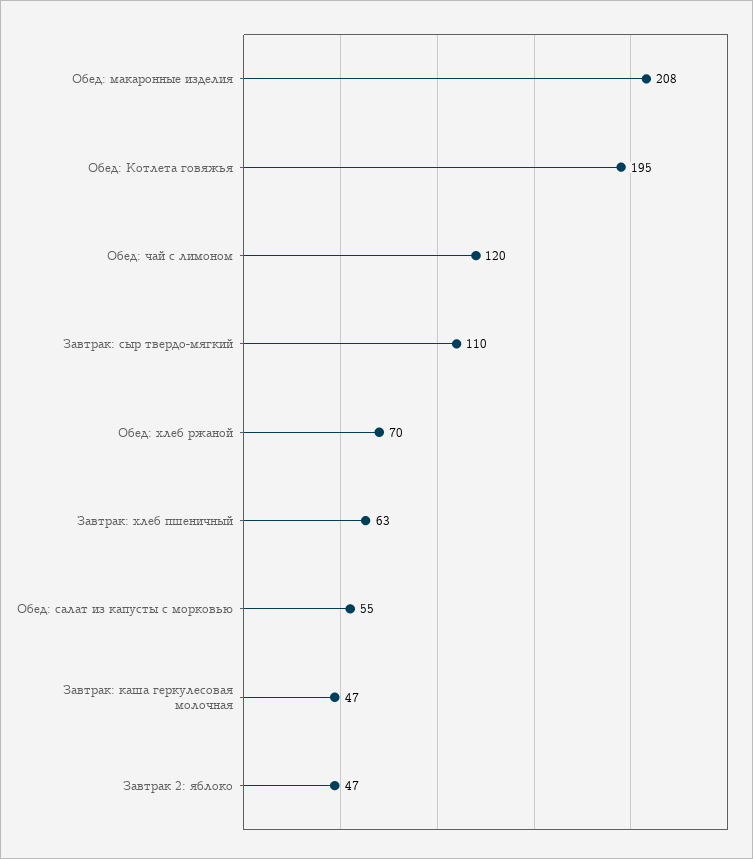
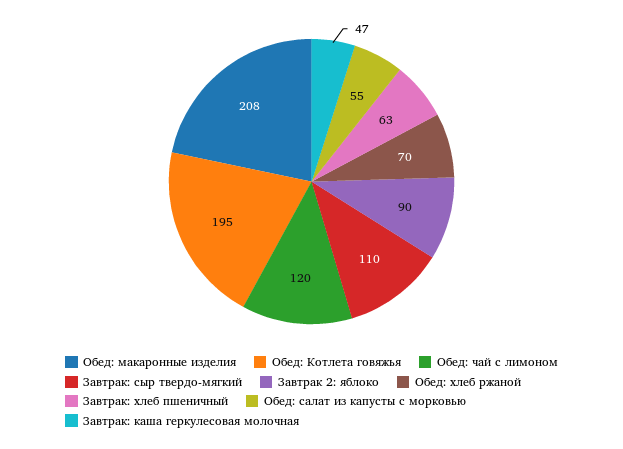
  {
    "Обед: макаронные изделия": 208,
    "Обед: Котлета говяжья": 195,
    "Обед: чай с лимоном": 120,
    "Завтрак: сыр твердо-мягкий": 110,
    "Обед: хлеб ржаной": 70,
    "Завтрак: хлеб пшеничный": 63,
    "Обед: салат из капусты с морковью": 55,
    "Завтрак: каша геркулесовая молочная": 47,
-   "Завтрак 2: яблоко": 47
+   "Завтрак 2: яблоко": 90
  }

